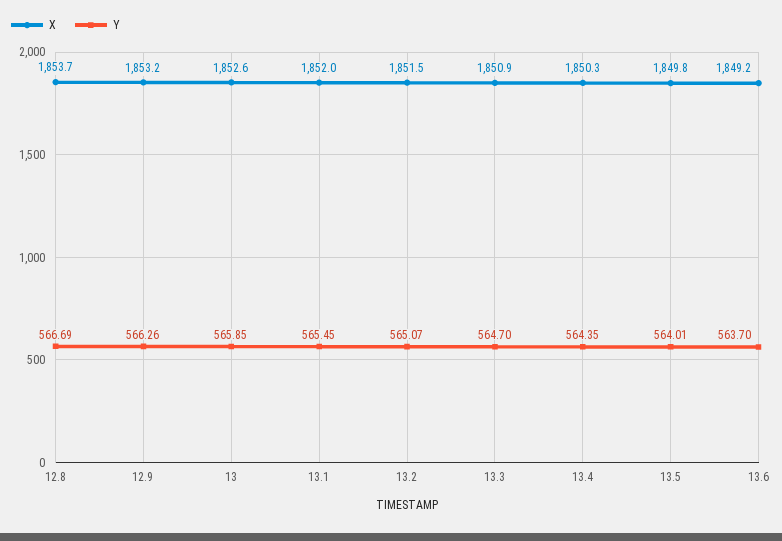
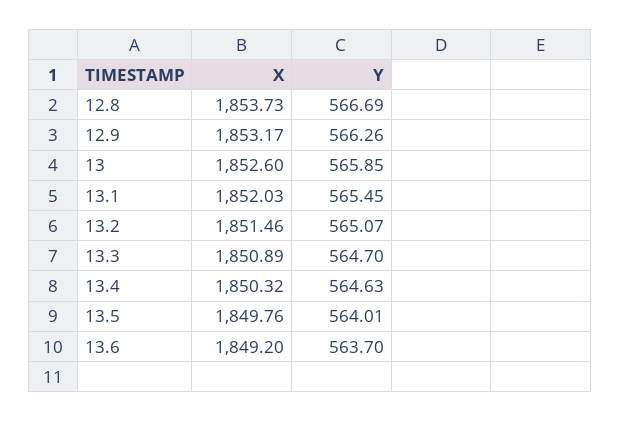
  {
    "X": {
      "12.8": 1853.73,
      "12.9": 1853.17,
      "13": 1852.6,
      "13.1": 1852.03,
      "13.2": 1851.46,
      "13.3": 1850.89,
      "13.4": 1850.32,
      "13.5": 1849.76,
      "13.6": 1849.2
    },
    "Y": {
      "12.8": 566.69,
      "12.9": 566.26,
      "13": 565.85,
      "13.1": 565.45,
      "13.2": 565.07,
      "13.3": 564.7,
-     "13.4": 564.35,
+     "13.4": 564.63,
      "13.5": 564.01,
      "13.6": 563.7
    }
  }

